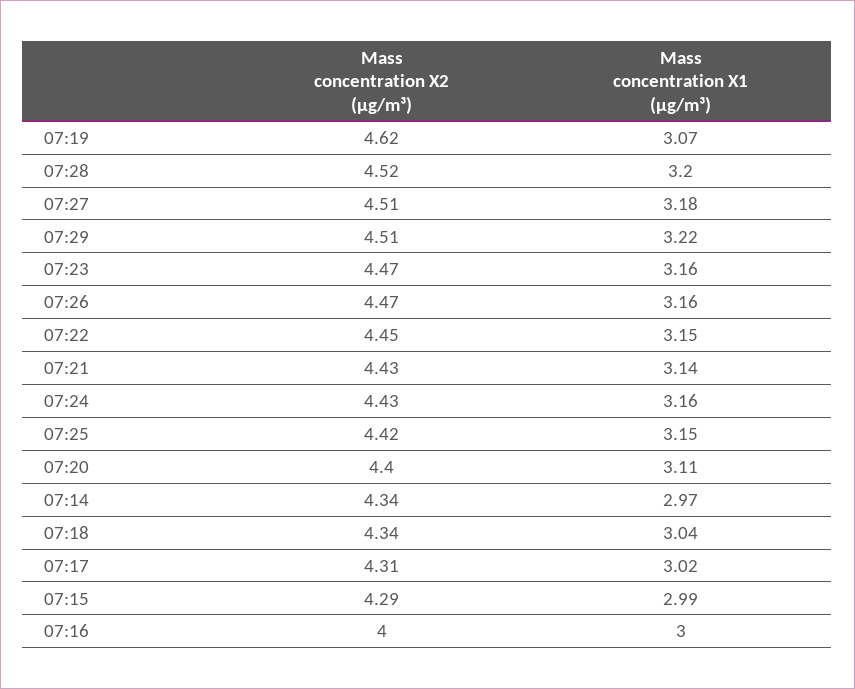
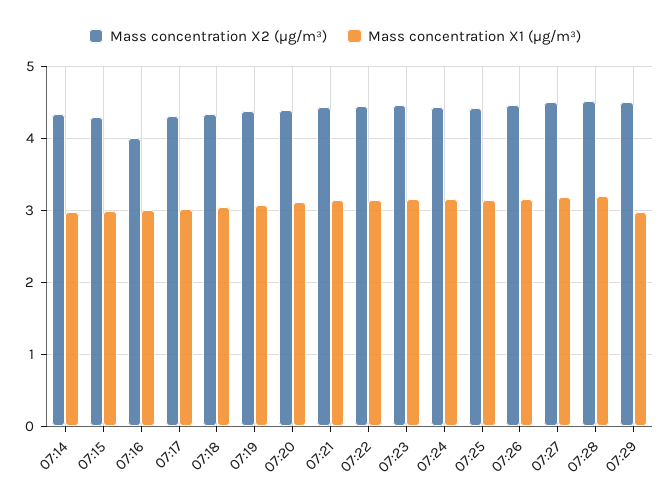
  {
    "Mass concentration X2 (μg/m³)": {
-     "07:19": 4.62,
+     "07:19": 4.4,
      "07:28": 4.52,
      "07:27": 4.51,
      "07:29": 4.51,
      "07:23": 4.47,
      "07:26": 4.47,
      "07:22": 4.45,
      "07:21": 4.43,
      "07:24": 4.43,
      "07:25": 4.42,
      "07:20": 4.4,
      "07:14": 4.34,
      "07:18": 4.34,
      "07:17": 4.31,
      "07:15": 4.29,
      "07:16": 4
    },
    "Mass concentration X1 (μg/m³)": {
      "07:19": 3.07,
      "07:28": 3.2,
      "07:27": 3.18,
-     "07:29": 3.22,
+     "07:29": 3,
      "07:23": 3.16,
      "07:26": 3.16,
      "07:22": 3.15,
      "07:21": 3.14,
      "07:24": 3.16,
      "07:25": 3.15,
      "07:20": 3.11,
      "07:14": 2.97,
      "07:18": 3.04,
      "07:17": 3.02,
      "07:15": 2.99,
      "07:16": 3
    }
  }

